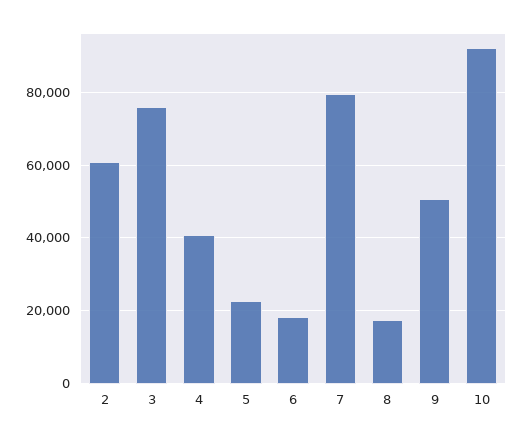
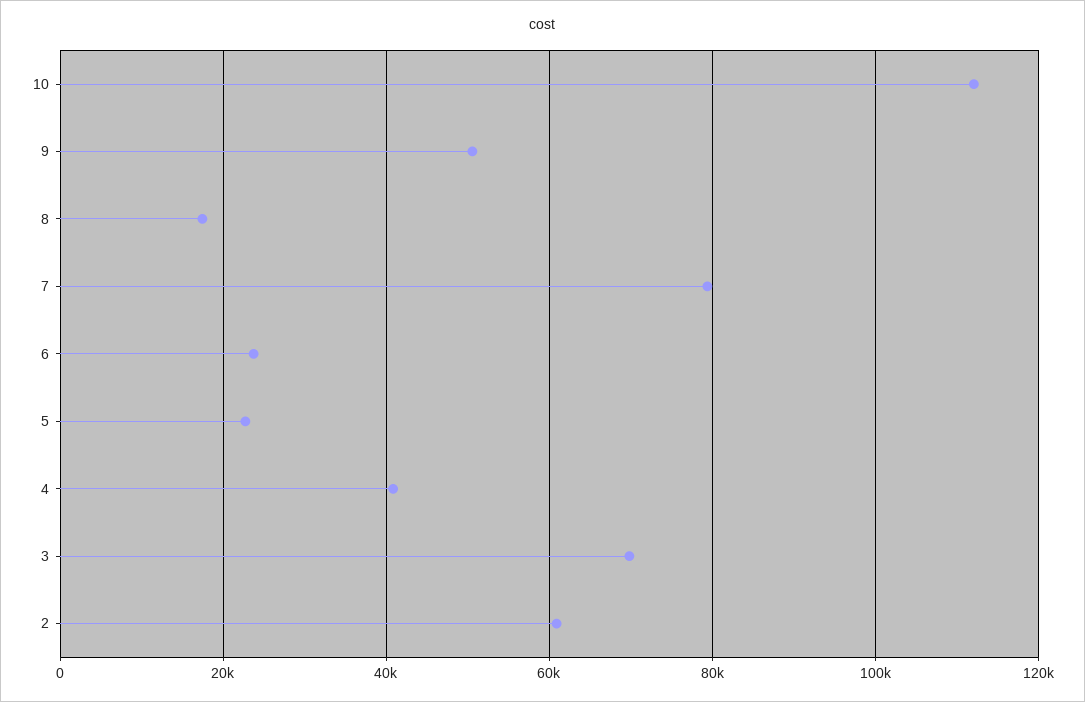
  {
    "2": 60000,
-   "3": 76000,
+   "3": 70000,
    "4": 40000,
    "5": 22000,
-   "6": 18000,
+   "6": 24000,
    "7": 80000,
    "8": 18000,
    "9": 50000,
-   "10": 92000
+   "10": 112000
  }

